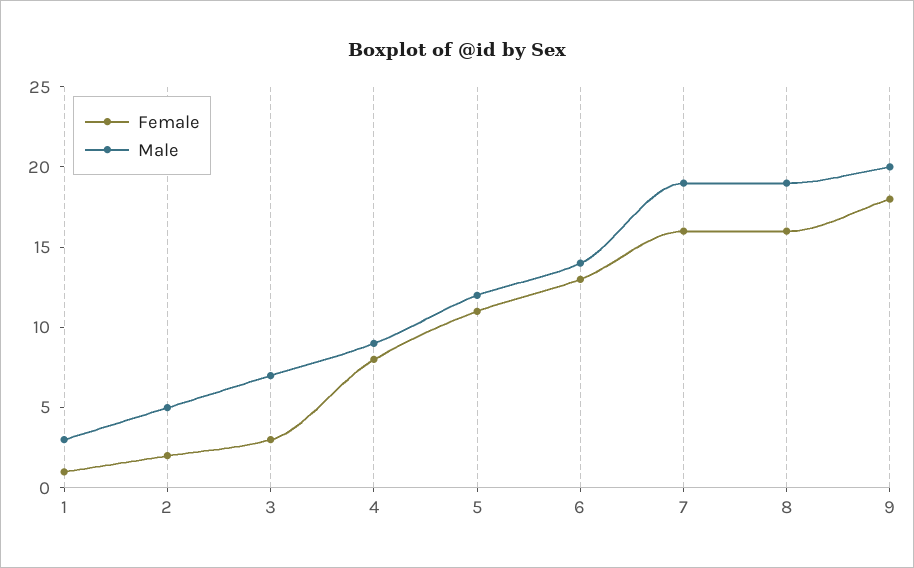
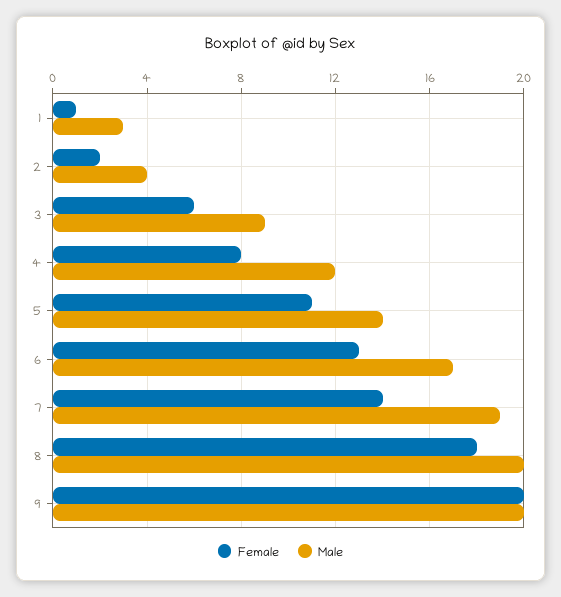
  {
    "Female": {
      "1": 1,
      "2": 2,
-     "3": 3,
+     "3": 6,
      "4": 8,
      "5": 11,
      "6": 13,
-     "7": 16,
+     "7": 14,
-     "8": 16,
+     "8": 18,
-     "9": 18
+     "9": 20
    },
    "Male": {
      "1": 3,
-     "2": 5,
+     "2": 4,
-     "3": 7,
+     "3": 9,
-     "4": 9,
+     "4": 12,
-     "5": 12,
+     "5": 14,
-     "6": 14,
+     "6": 17,
      "7": 19,
-     "8": 19,
+     "8": 20,
      "9": 20
    }
  }

